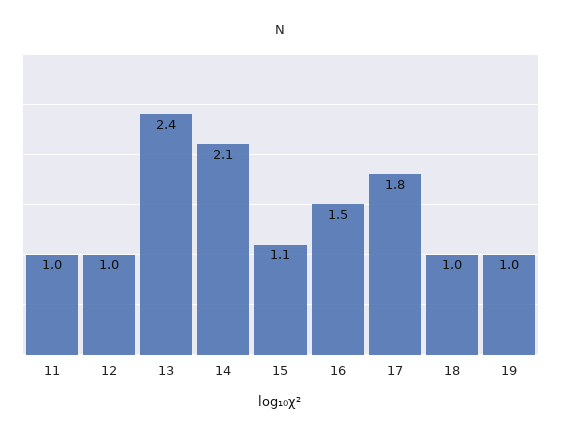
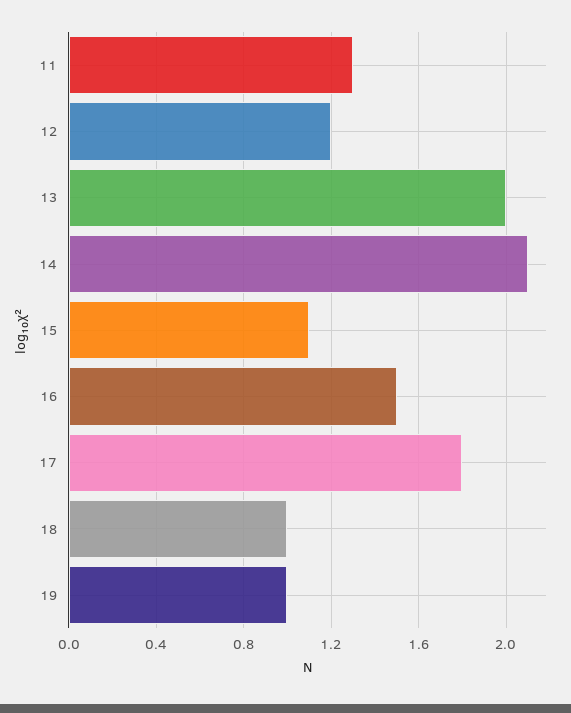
  {
-   "11": 1,
+   "11": 1.3,
-   "12": 1,
+   "12": 1.2,
-   "13": 2.4,
+   "13": 2,
    "14": 2.1,
    "15": 1.1,
    "16": 1.5,
    "17": 1.8,
    "18": 1,
    "19": 1
  }

